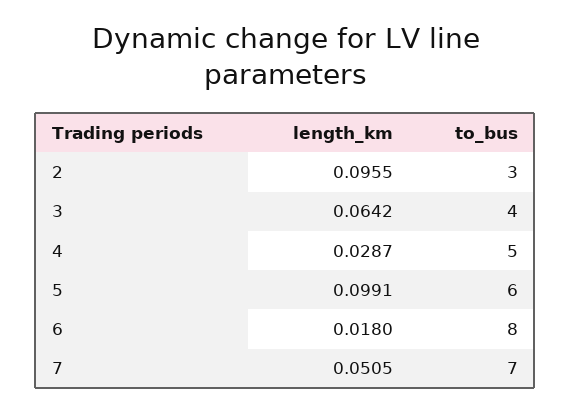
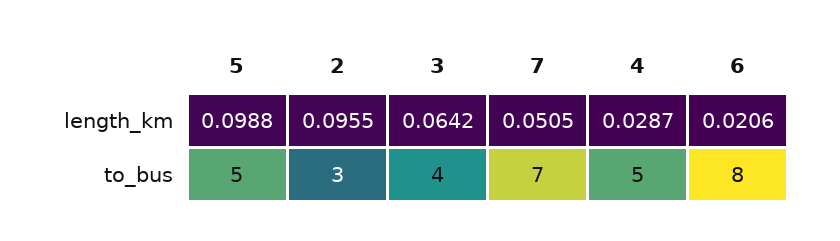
  {
    "length_km": {
      "2": 0.0955,
      "3": 0.0642,
      "4": 0.0287,
-     "5": 0.0991,
+     "5": 0.0988,
-     "6": 0.018,
+     "6": 0.0206,
      "7": 0.0505
    },
    "to_bus": {
      "2": 3,
      "3": 4,
      "4": 5,
-     "5": 6,
+     "5": 5,
      "6": 8,
      "7": 7
    }
  }

